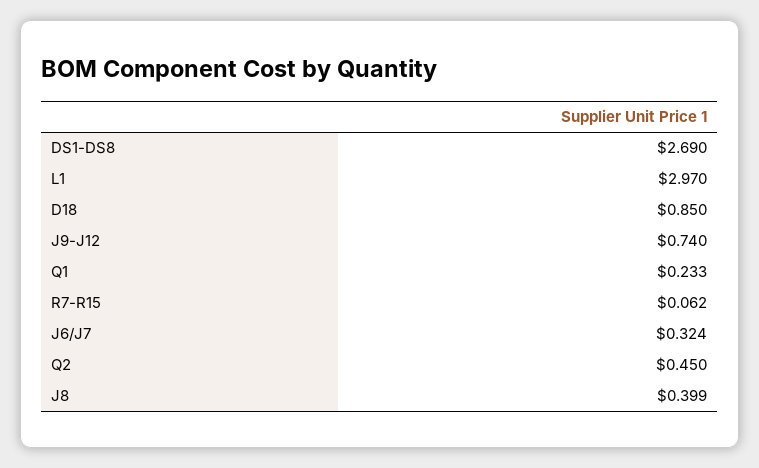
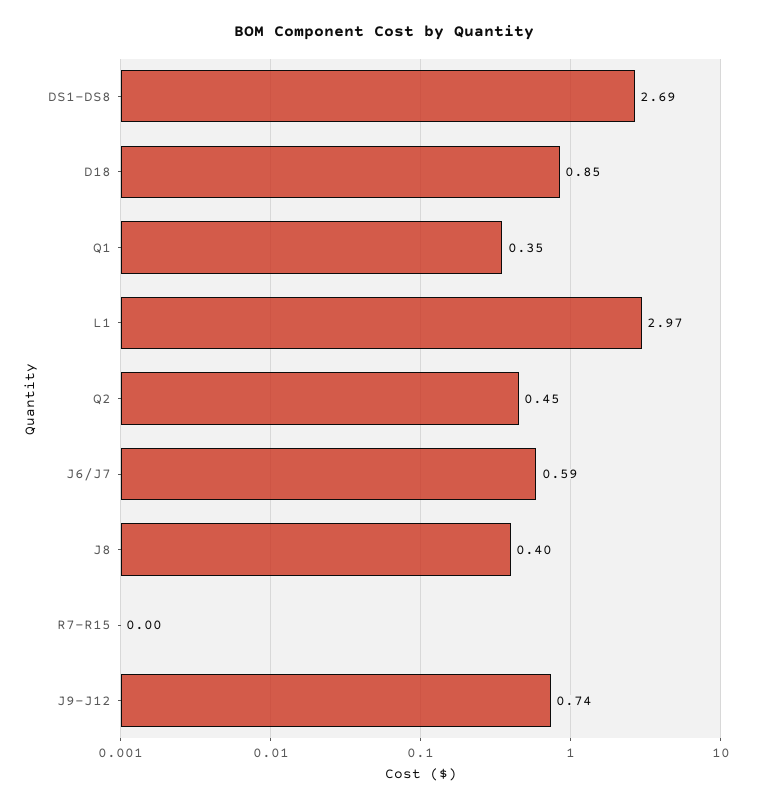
  {
    "DS1-DS8": 2.69,
    "L1": 2.97,
    "D18": 0.85,
    "J9-J12": 0.74,
-   "Q1": 0.233,
+   "Q1": 0.35,
-   "R7-R15": 0.062,
+   "R7-R15": 0,
-   "J6/J7": 0.324,
+   "J6/J7": 0.59,
    "Q2": 0.45,
    "J8": 0.399
  }

